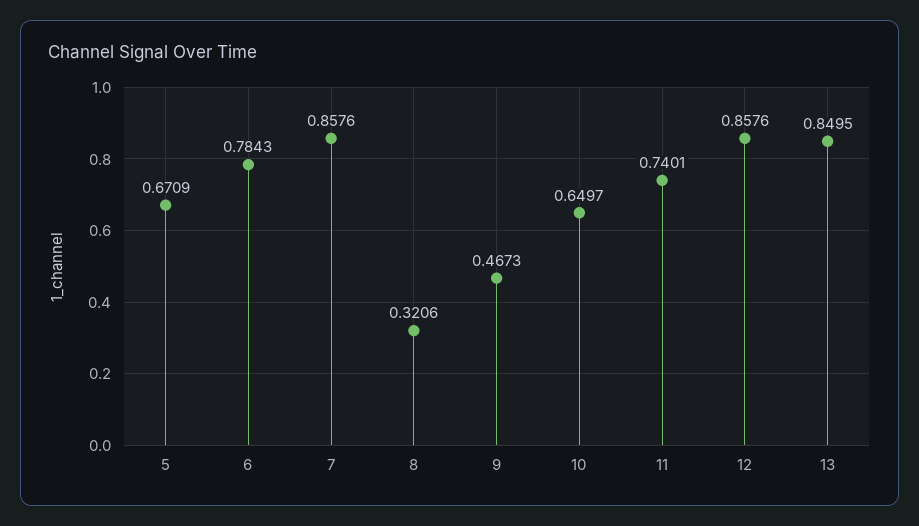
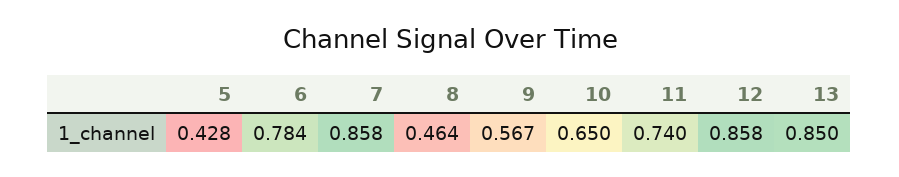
  {
-   "5": 0.6709,
+   "5": 0.428,
    "6": 0.7843,
    "7": 0.8576,
-   "8": 0.3206,
+   "8": 0.464,
-   "9": 0.4673,
+   "9": 0.567,
    "10": 0.6497,
    "11": 0.7401,
    "12": 0.8576,
    "13": 0.8495
  }

